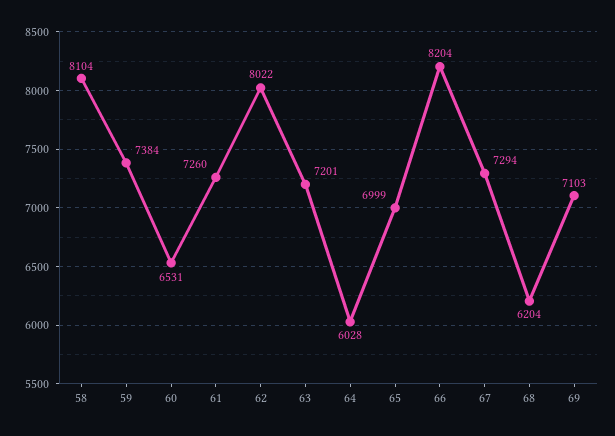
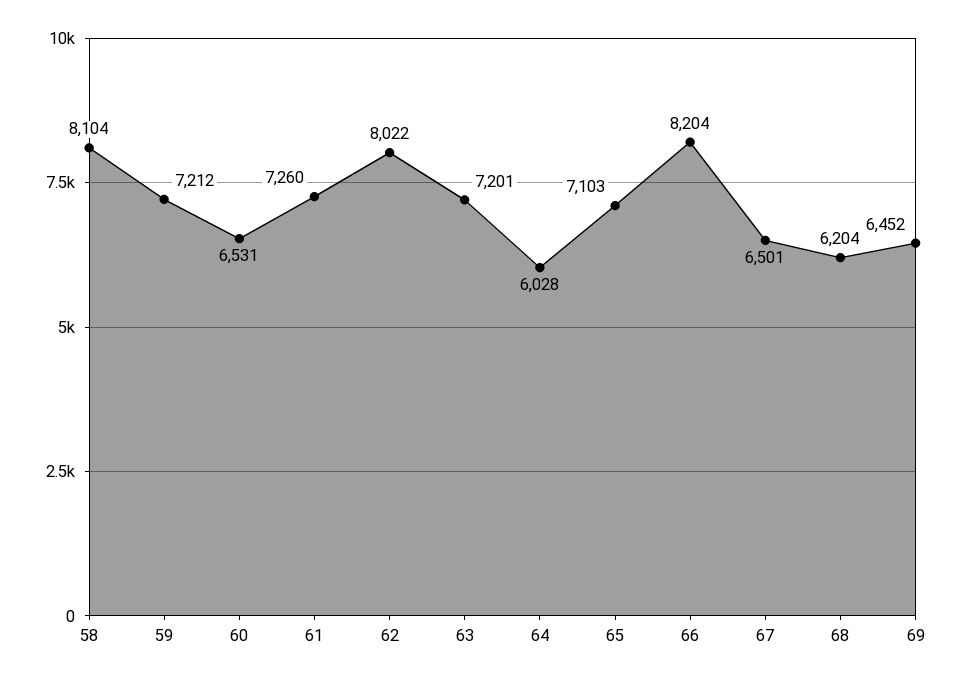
  {
    "58": 8104,
-   "59": 7384,
+   "59": 7212,
    "60": 6531,
    "61": 7260,
    "62": 8022,
    "63": 7201,
    "64": 6028,
-   "65": 6999,
+   "65": 7103,
    "66": 8204,
-   "67": 7294,
+   "67": 6501,
    "68": 6204,
-   "69": 7103
+   "69": 6452
  }

